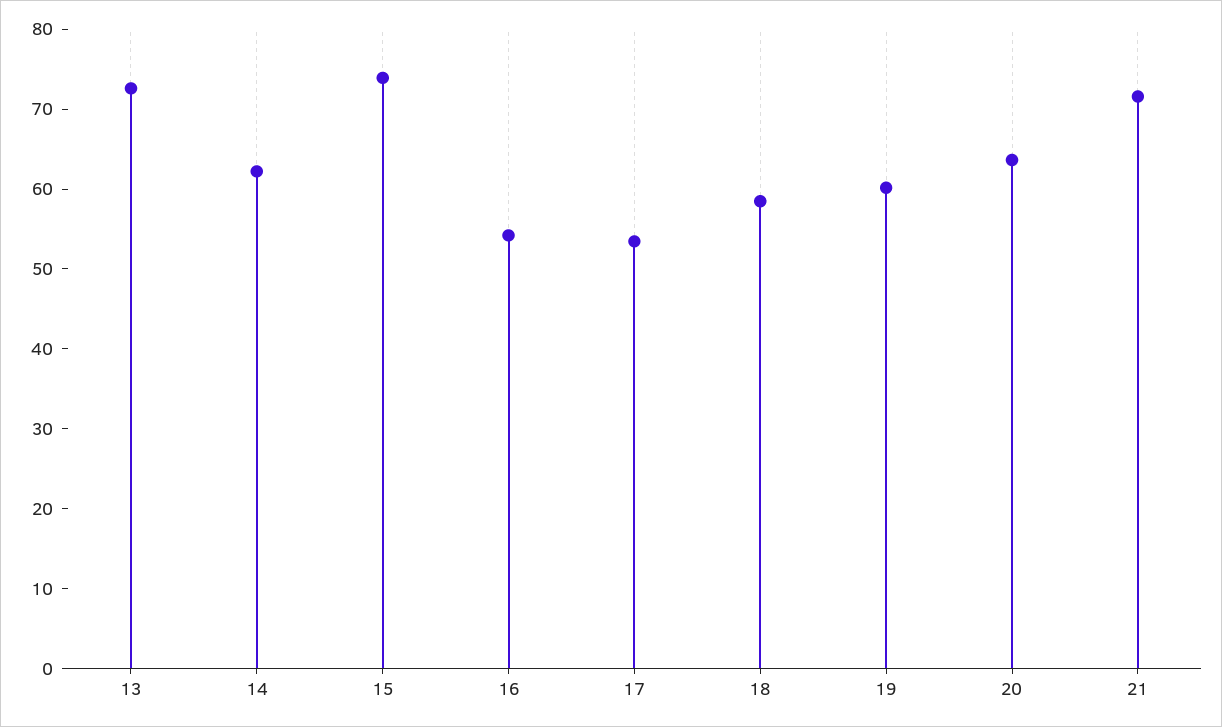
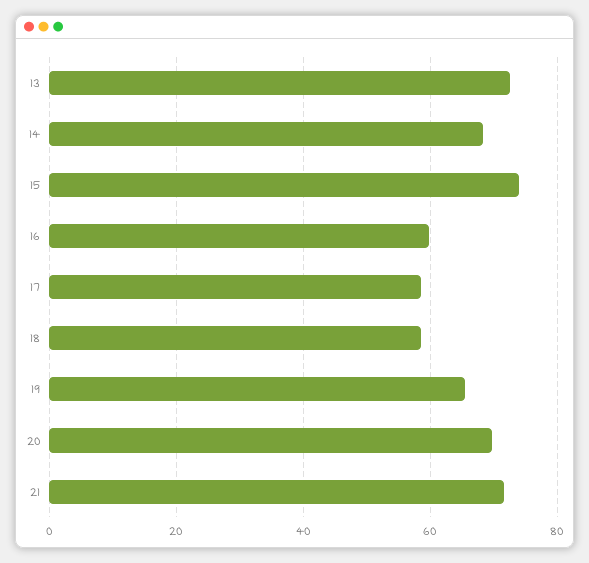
  {
    "13": 72,
-   "14": 62,
+   "14": 68,
    "15": 74,
-   "16": 54,
+   "16": 60,
-   "17": 54,
+   "17": 58,
    "18": 58,
-   "19": 60,
+   "19": 66,
-   "20": 64,
+   "20": 70,
    "21": 72
  }

